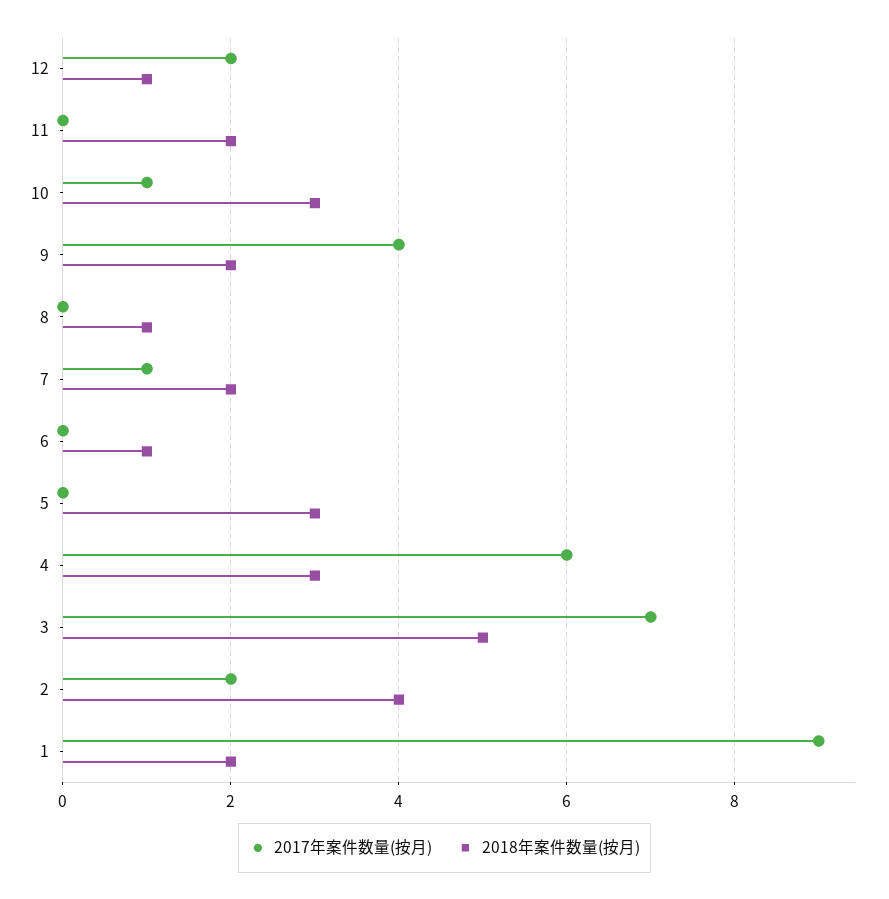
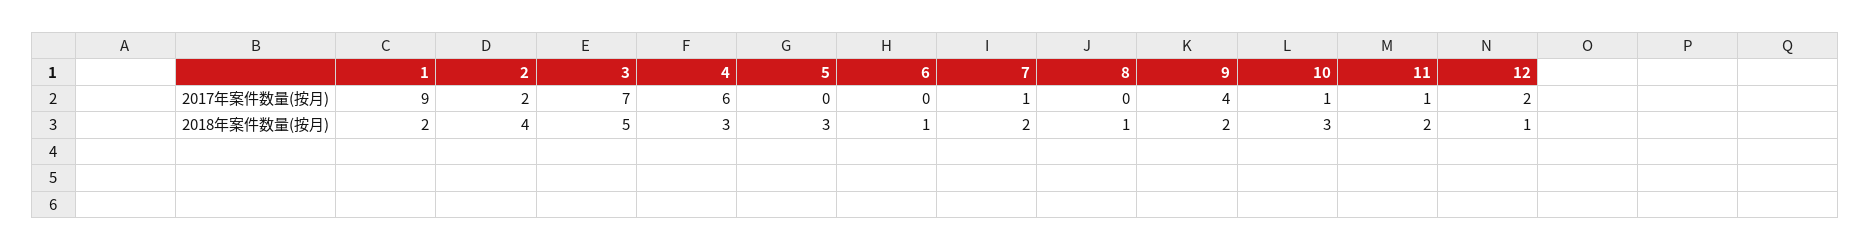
  {
    "2017年案件数量(按月)": {
      "12": 2,
-     "11": 0,
+     "11": 1,
      "10": 1,
      "9": 4,
      "8": 0,
      "7": 1,
      "6": 0,
      "5": 0,
      "4": 6,
      "3": 7,
      "2": 2,
      "1": 9
    },
    "2018年案件数量(按月)": {
      "12": 1,
      "11": 2,
      "10": 3,
      "9": 2,
      "8": 1,
      "7": 2,
      "6": 1,
      "5": 3,
      "4": 3,
      "3": 5,
      "2": 4,
      "1": 2
    }
  }

